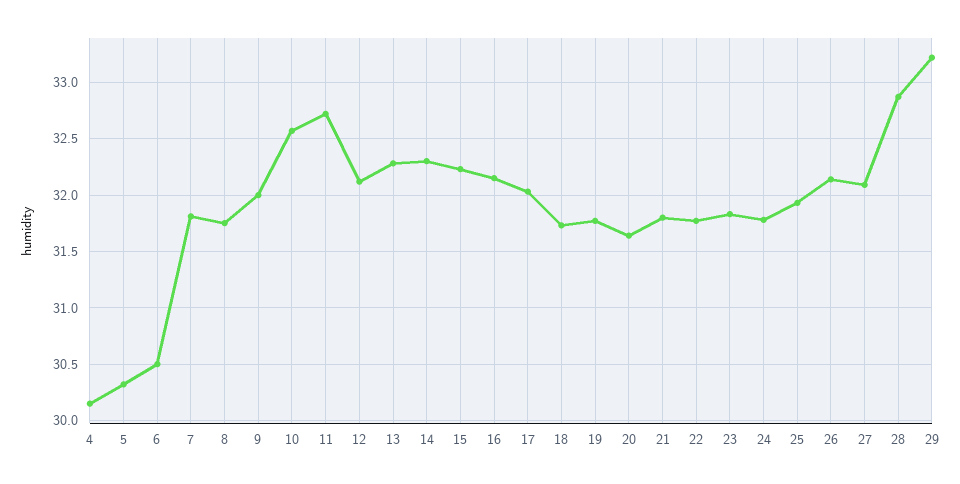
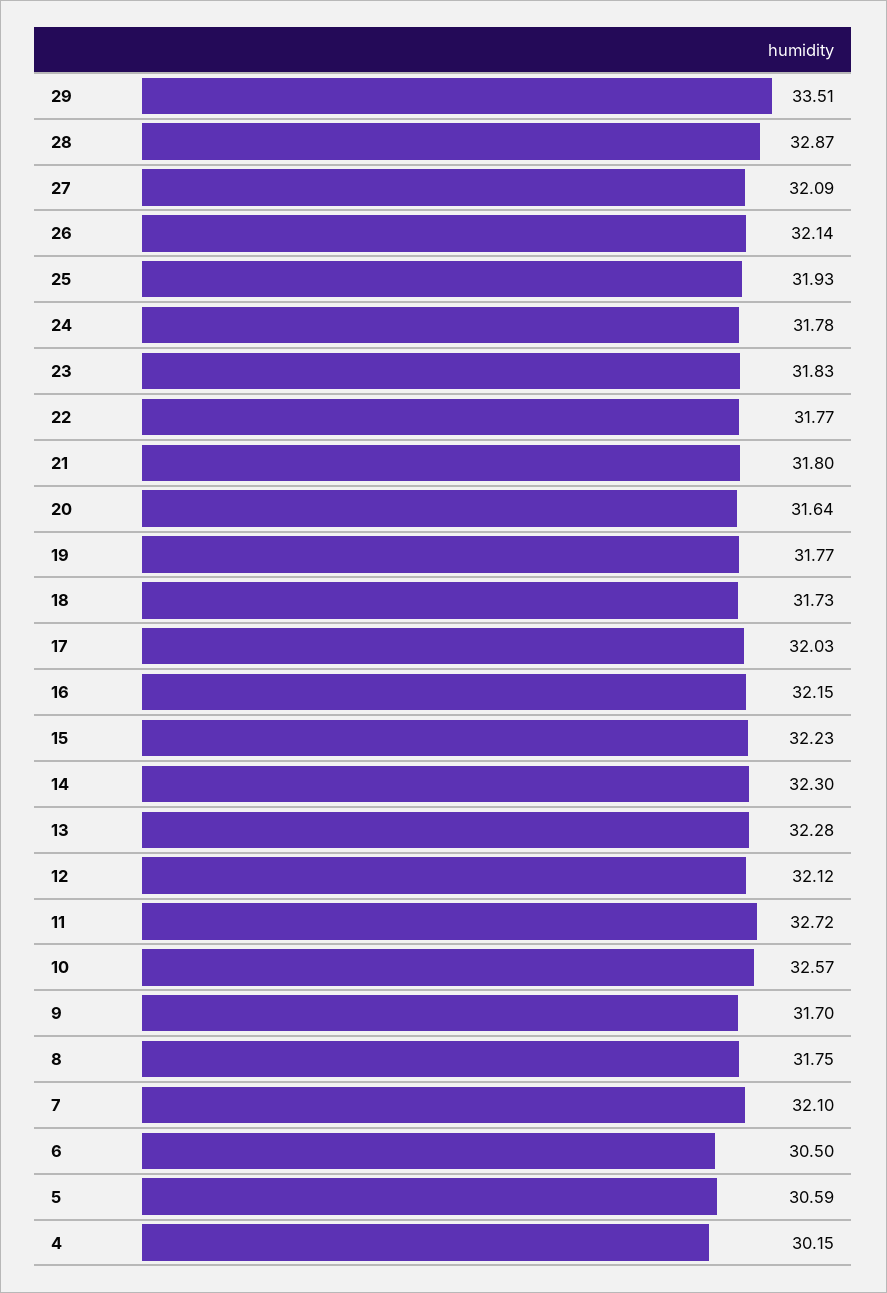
  {
    "4": 30.15,
-   "5": 30.3,
+   "5": 30.59,
    "6": 30.5,
-   "7": 31.8,
+   "7": 32.1,
    "8": 31.75,
-   "9": 32,
+   "9": 31.7,
    "10": 32.57,
    "11": 32.72,
    "12": 32.12,
    "13": 32.28,
    "14": 32.3,
    "15": 32.23,
    "16": 32.15,
    "17": 32.03,
    "18": 31.73,
    "19": 31.77,
    "20": 31.64,
    "21": 31.8,
    "22": 31.77,
    "23": 31.83,
    "24": 31.78,
    "25": 31.93,
    "26": 32.14,
    "27": 32.09,
    "28": 32.87,
-   "29": 33.2
+   "29": 33.51
  }

